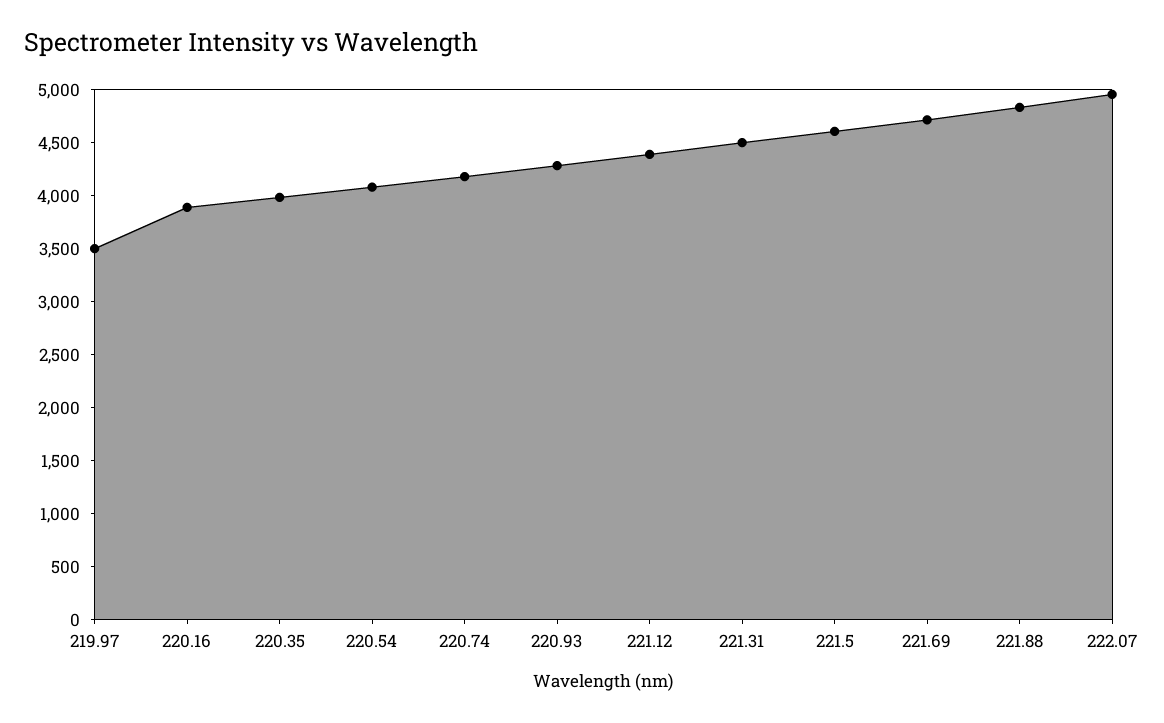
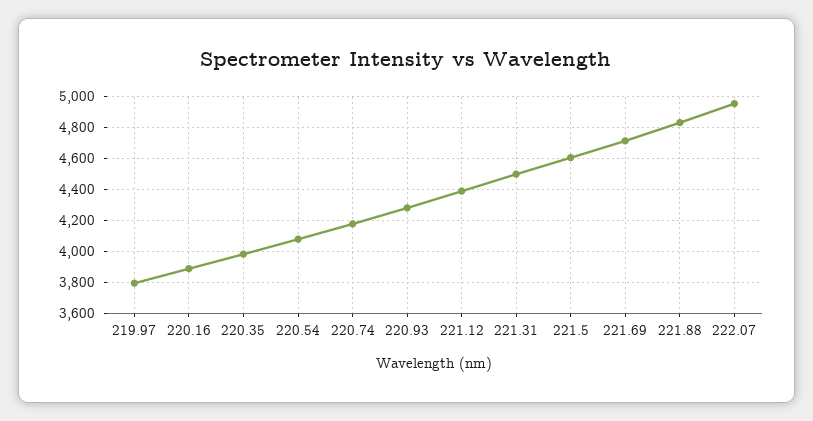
  {
-   "219.97": 3500,
+   "219.97": 3800,
    "220.16": 3900,
    "220.35": 4000,
    "220.54": 4100,
    "220.74": 4200,
    "220.93": 4300,
    "221.12": 4400,
    "221.31": 4500,
    "221.5": 4600,
    "221.69": 4700,
    "221.88": 4850,
    "222.07": 4950
  }

